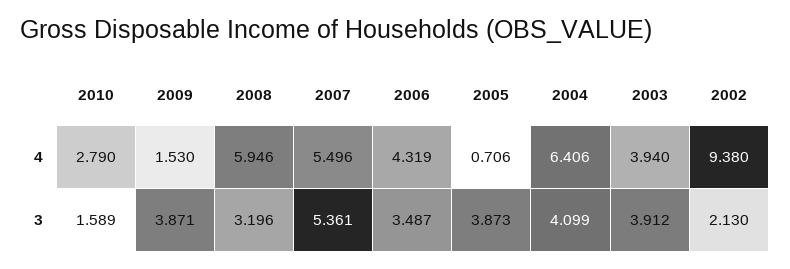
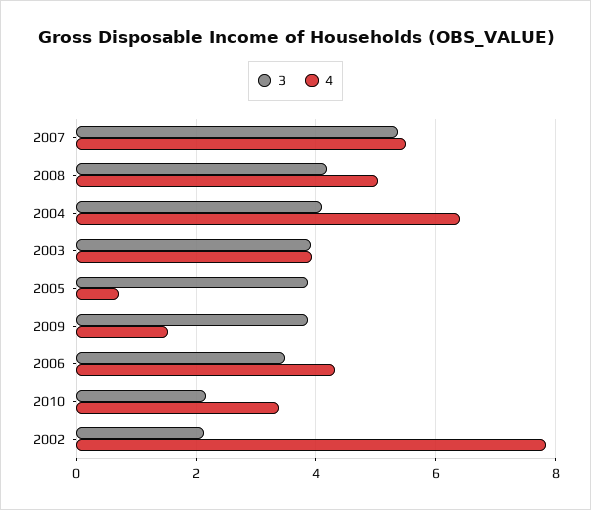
  {
    "4": {
-     "2010": 2.79,
+     "2010": 3.4,
      "2009": 1.53,
-     "2008": 5.946,
+     "2008": 5,
      "2007": 5.496,
      "2006": 4.319,
      "2005": 0.706,
      "2004": 6.406,
      "2003": 3.94,
-     "2002": 9.38
+     "2002": 7.8
    },
    "3": {
-     "2010": 1.589,
+     "2010": 2.2,
      "2009": 3.871,
-     "2008": 3.196,
+     "2008": 4.2,
      "2007": 5.361,
      "2006": 3.487,
      "2005": 3.873,
      "2004": 4.099,
      "2003": 3.912,
      "2002": 2.13
    }
  }

